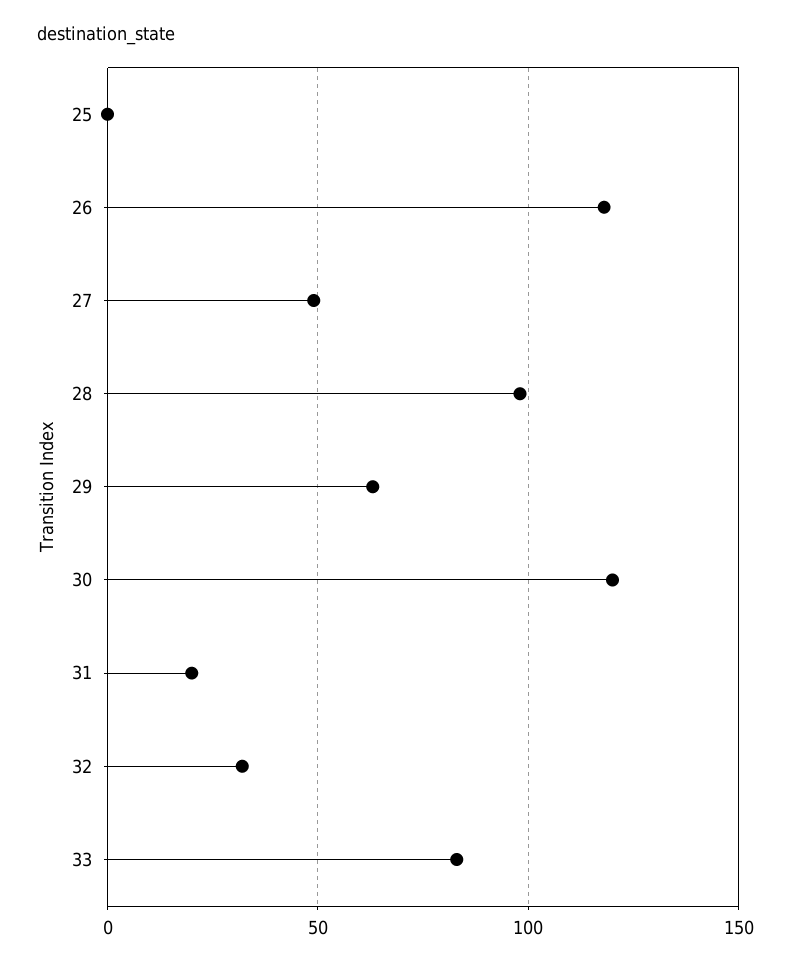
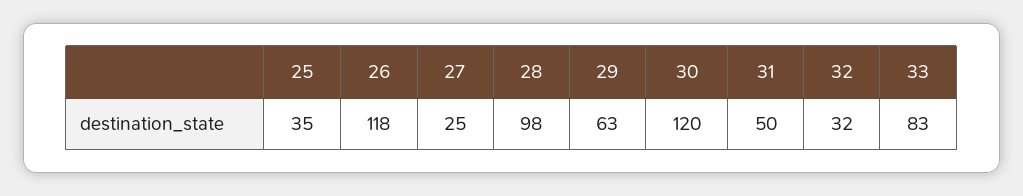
  {
-   "25": 0,
+   "25": 35,
    "26": 118,
-   "27": 50,
+   "27": 25,
    "28": 98,
    "29": 63,
    "30": 120,
-   "31": 20,
+   "31": 50,
    "32": 32,
    "33": 83
  }

